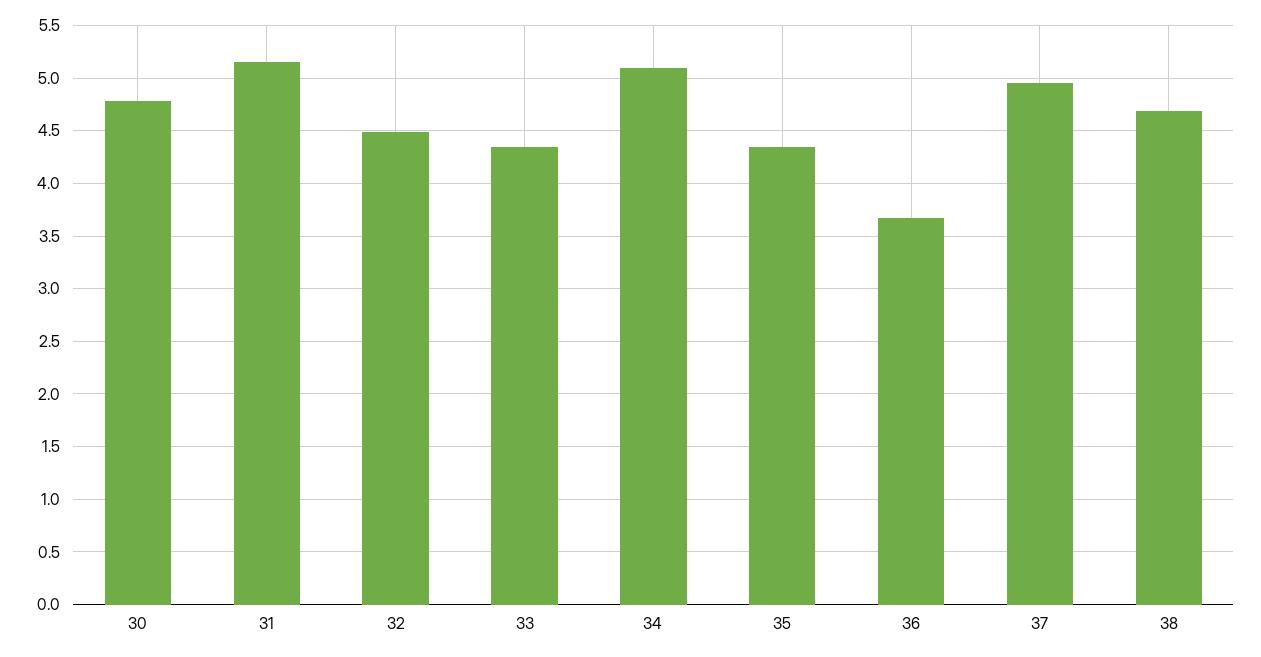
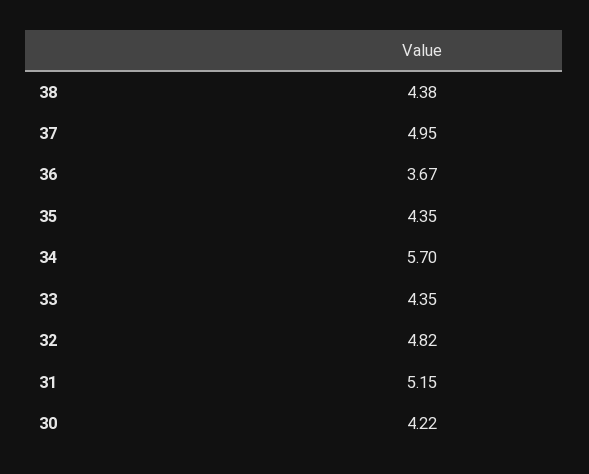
  {
-   "30": 4.8,
+   "30": 4.22,
    "31": 5.15,
-   "32": 4.5,
+   "32": 4.82,
    "33": 4.35,
-   "34": 5.1,
+   "34": 5.7,
    "35": 4.35,
    "36": 3.67,
    "37": 4.95,
-   "38": 4.7
+   "38": 4.38
  }

